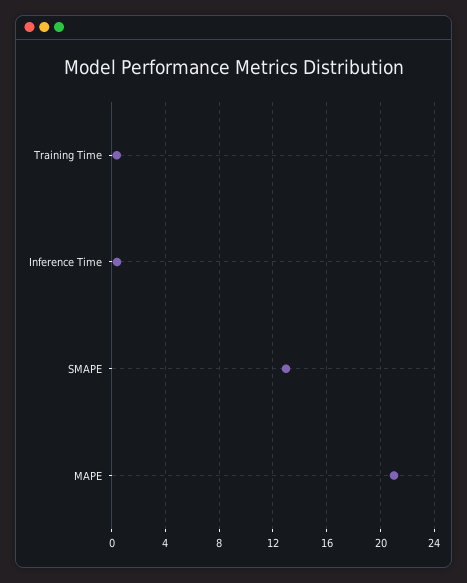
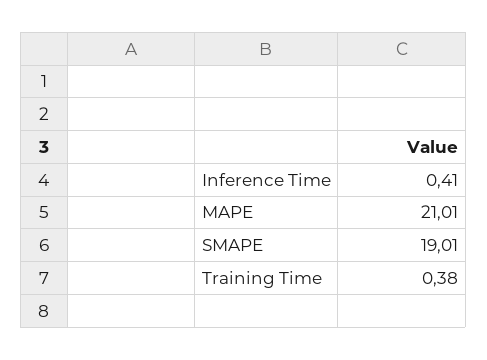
  {
    "Training Time": 0.38,
    "Inference Time": 0.41,
-   "SMAPE": 13,
+   "SMAPE": 19.01,
    "MAPE": 21.01
  }

